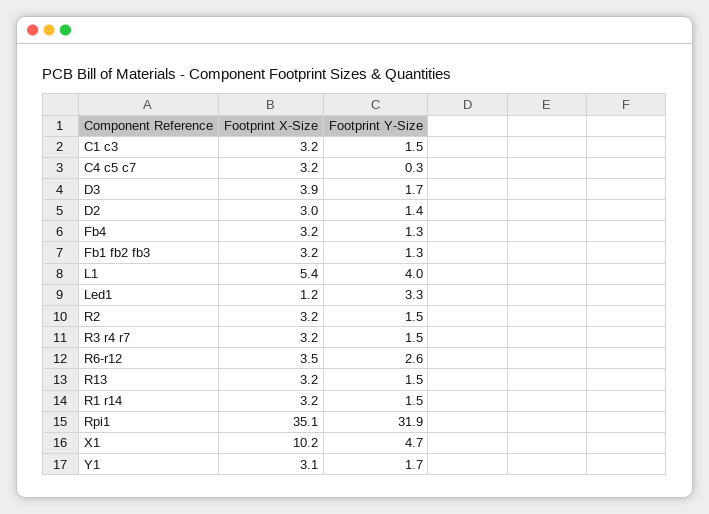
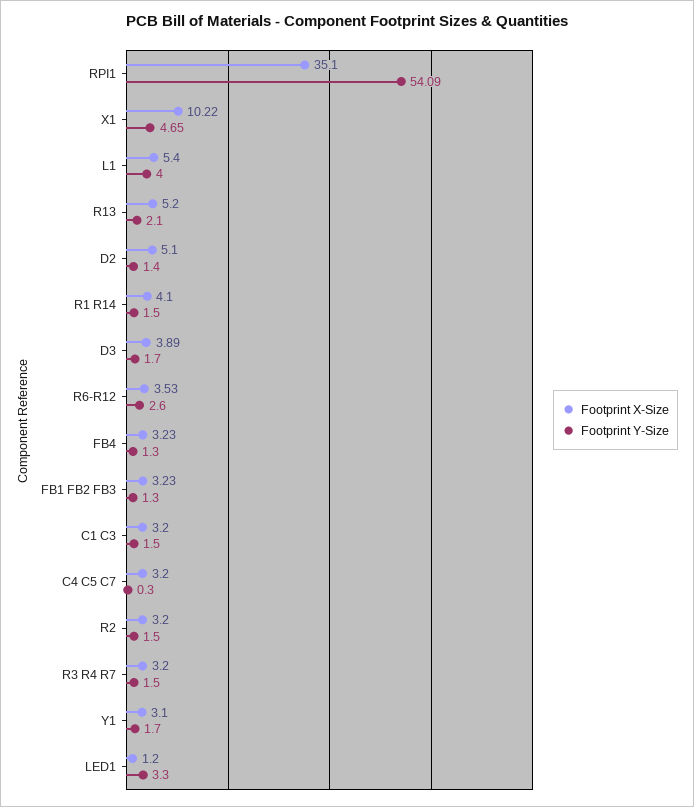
  {
    "Footprint X-Size": {
      "C1 c3": 3.2,
      "C4 c5 c7": 3.2,
      "D3": 3.89,
-     "D2": 3,
+     "D2": 5.1,
      "Fb4": 3.23,
      "Fb1 fb2 fb3": 3.23,
      "L1": 5.4,
      "Led1": 1.2,
      "R2": 3.2,
      "R3 r4 r7": 3.2,
      "R6-r12": 3.53,
-     "R13": 3.2,
+     "R13": 5.2,
-     "R1 r14": 3.2,
+     "R1 r14": 4.1,
      "Rpi1": 35.1,
      "X1": 10.22,
      "Y1": 3.1
    },
    "Footprint Y-Size": {
      "C1 c3": 1.5,
      "C4 c5 c7": 0.3,
      "D3": 1.7,
      "D2": 1.4,
      "Fb4": 1.3,
      "Fb1 fb2 fb3": 1.3,
      "L1": 4,
      "Led1": 3.3,
      "R2": 1.5,
      "R3 r4 r7": 1.5,
      "R6-r12": 2.6,
-     "R13": 1.5,
+     "R13": 2.1,
      "R1 r14": 1.5,
-     "Rpi1": 31.9,
+     "Rpi1": 54.09,
      "X1": 4.65,
      "Y1": 1.7
    }
  }

